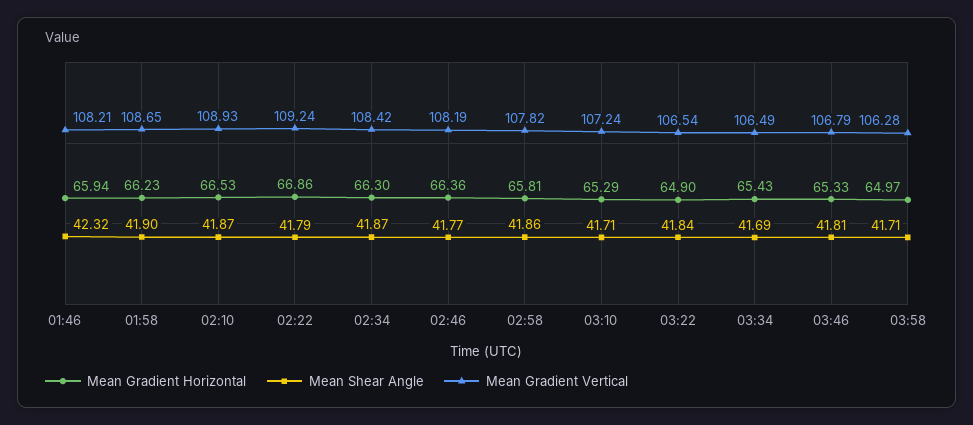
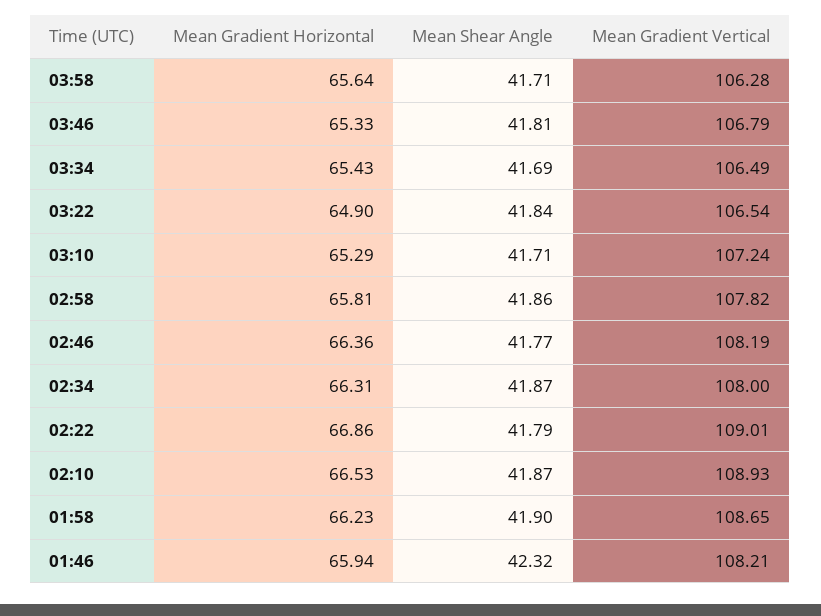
  {
    "Mean Gradient Horizontal": {
      "01:46": 65.94,
      "01:58": 66.23,
      "02:10": 66.53,
      "02:22": 66.86,
-     "02:34": 66.3,
+     "02:34": 66.31,
      "02:46": 66.36,
      "02:58": 65.81,
      "03:10": 65.29,
      "03:22": 64.9,
      "03:34": 65.43,
      "03:46": 65.33,
-     "03:58": 64.97
+     "03:58": 65.64
    },
    "Mean Shear Angle": {
      "01:46": 42.32,
      "01:58": 41.9,
      "02:10": 41.87,
      "02:22": 41.79,
      "02:34": 41.87,
      "02:46": 41.77,
      "02:58": 41.86,
      "03:10": 41.71,
      "03:22": 41.84,
      "03:34": 41.69,
      "03:46": 41.81,
      "03:58": 41.71
    },
    "Mean Gradient Vertical": {
      "01:46": 108.21,
      "01:58": 108.65,
      "02:10": 108.93,
-     "02:22": 109.24,
+     "02:22": 109.01,
-     "02:34": 108.42,
+     "02:34": 108,
      "02:46": 108.19,
      "02:58": 107.82,
      "03:10": 107.24,
      "03:22": 106.54,
      "03:34": 106.49,
      "03:46": 106.79,
      "03:58": 106.28
    }
  }

